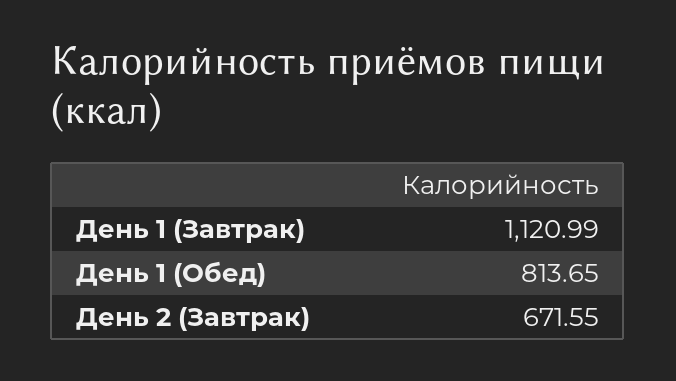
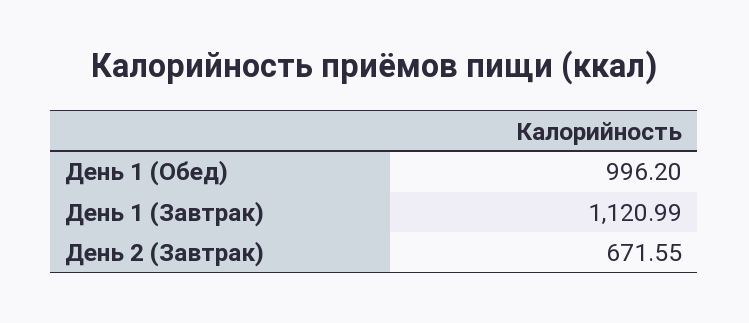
  {
    "День 1 (Завтрак)": 1120.99,
-   "День 1 (Обед)": 813.65,
+   "День 1 (Обед)": 996.2,
    "День 2 (Завтрак)": 671.55
  }

